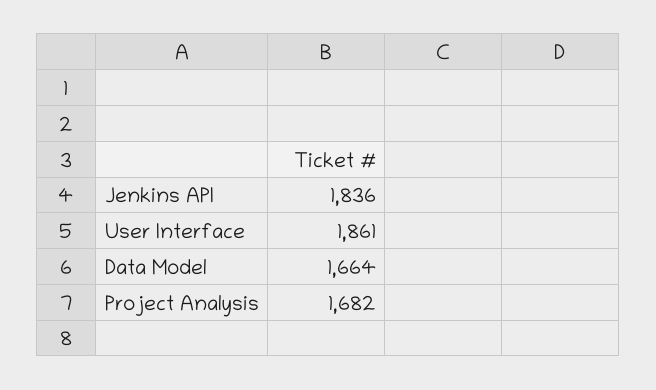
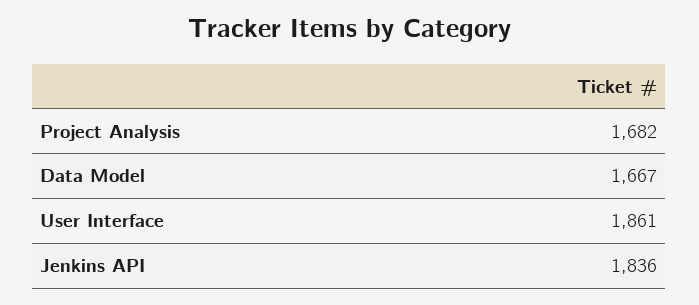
  {
    "Jenkins API": 1836,
    "User Interface": 1861,
-   "Data Model": 1664,
+   "Data Model": 1667,
    "Project Analysis": 1682
  }

